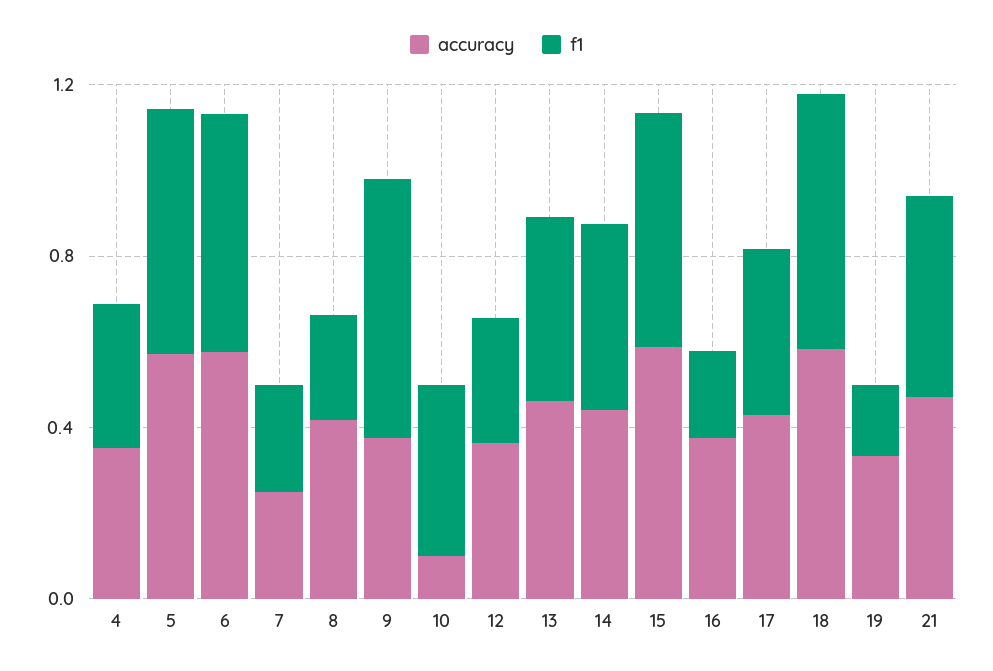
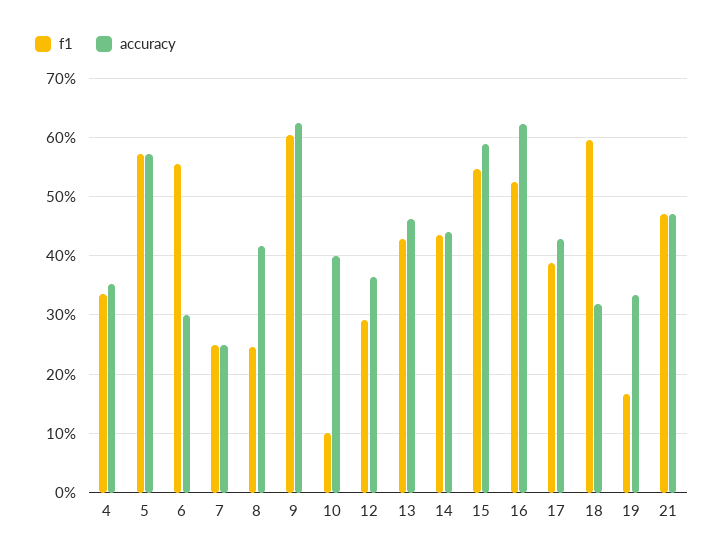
  {
    "accuracy": {
      "4": 0.36,
      "5": 0.58,
-     "6": 0.6,
+     "6": 0.3,
      "7": 0.26,
      "8": 0.42,
-     "9": 0.4,
+     "9": 0.62,
-     "10": 0.1,
+     "10": 0.4,
      "12": 0.36,
      "13": 0.46,
      "14": 0.44,
      "15": 0.58,
-     "16": 0.4,
+     "16": 0.62,
      "17": 0.42,
-     "18": 0.6,
+     "18": 0.32,
      "19": 0.34,
      "21": 0.48
    },
    "f1": {
      "4": 0.34,
      "5": 0.58,
      "6": 0.56,
      "7": 0.26,
      "8": 0.24,
      "9": 0.6,
-     "10": 0.4,
+     "10": 0.1,
      "12": 0.3,
      "13": 0.42,
      "14": 0.44,
      "15": 0.54,
-     "16": 0.2,
+     "16": 0.52,
      "17": 0.38,
      "18": 0.6,
      "19": 0.16,
      "21": 0.48
    }
  }

